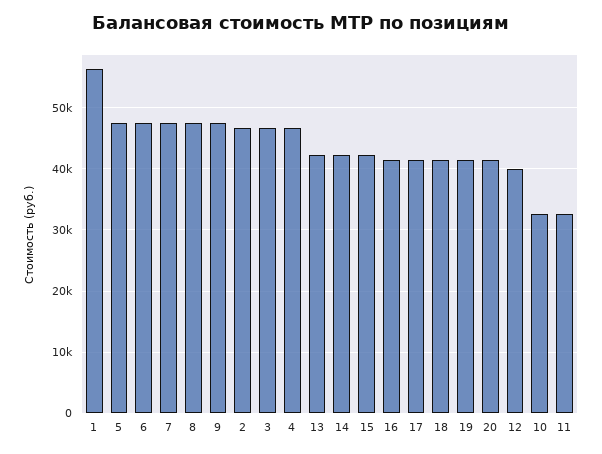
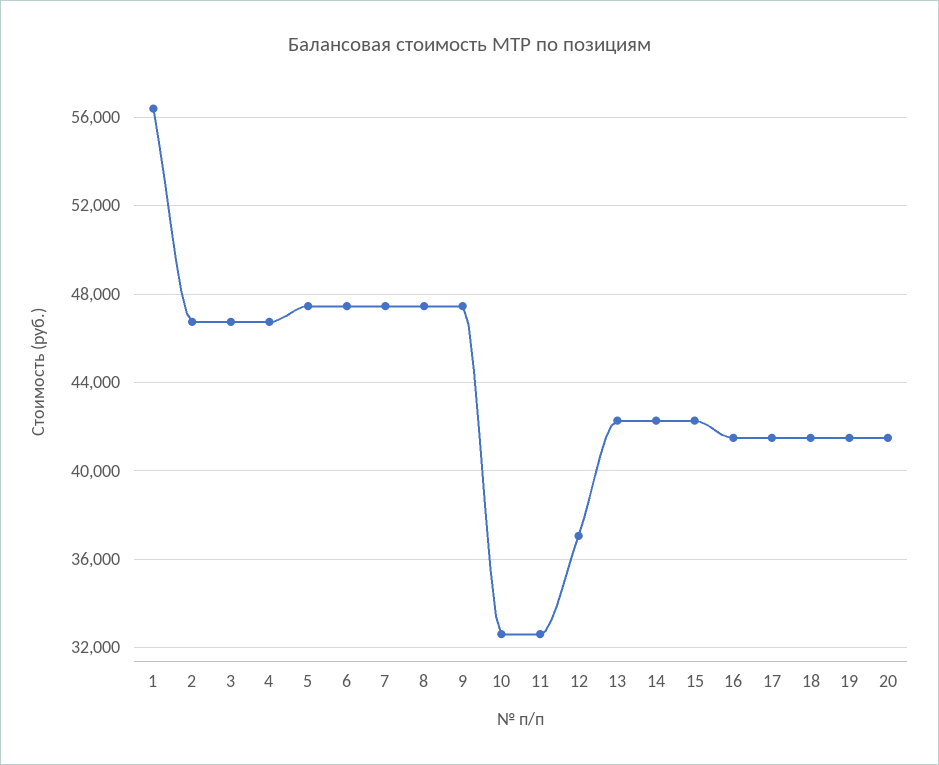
  {
    "1": 56500,
    "5": 47500,
    "6": 47500,
    "7": 47500,
    "8": 47500,
    "9": 47500,
    "2": 46500,
    "3": 46500,
    "4": 46500,
    "13": 42500,
    "14": 42500,
    "15": 42500,
    "16": 41500,
    "17": 41500,
    "18": 41500,
    "19": 41500,
    "20": 41500,
-   "12": 40000,
+   "12": 37000,
    "10": 32500,
    "11": 32500
  }

